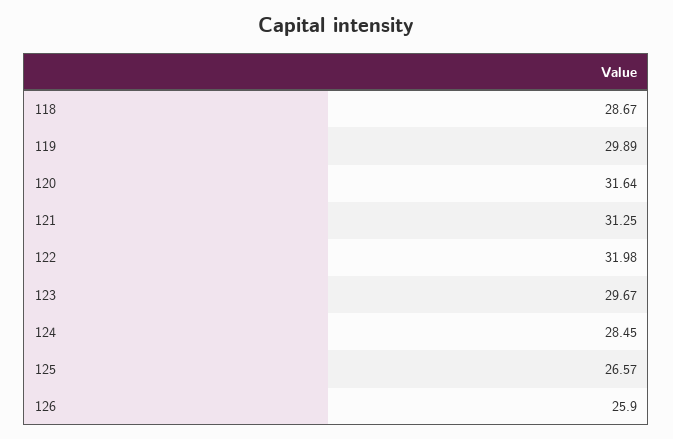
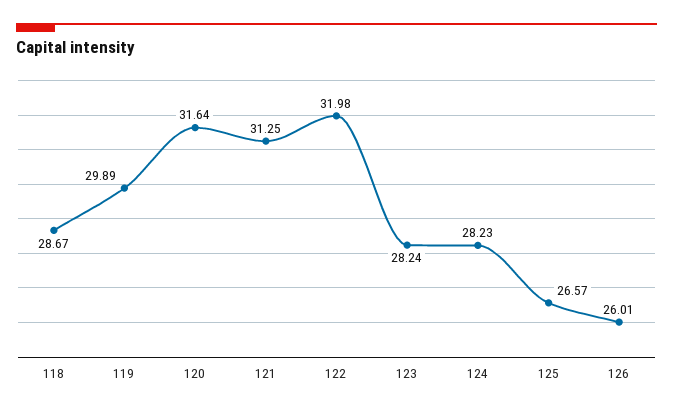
  {
    "118": 28.67,
    "119": 29.89,
    "120": 31.64,
    "121": 31.25,
    "122": 31.98,
-   "123": 29.67,
+   "123": 28.24,
-   "124": 28.45,
+   "124": 28.23,
    "125": 26.57,
-   "126": 25.9
+   "126": 26.01
  }

